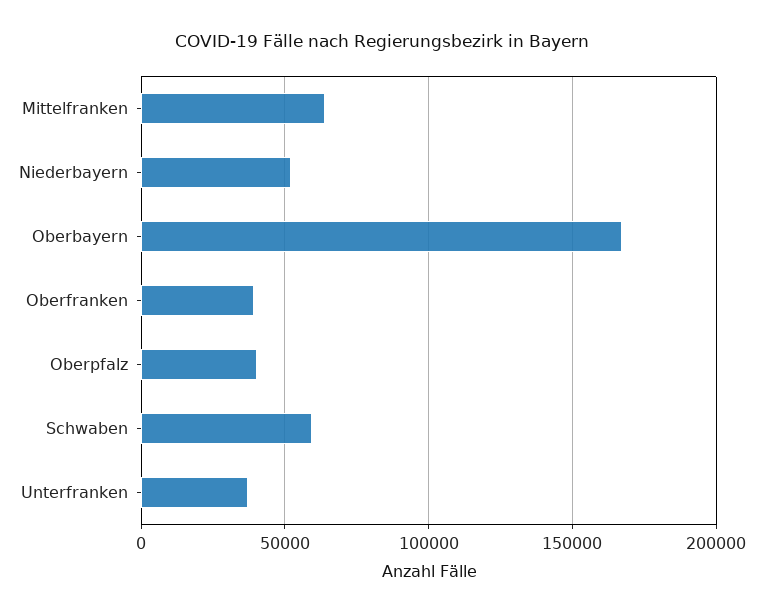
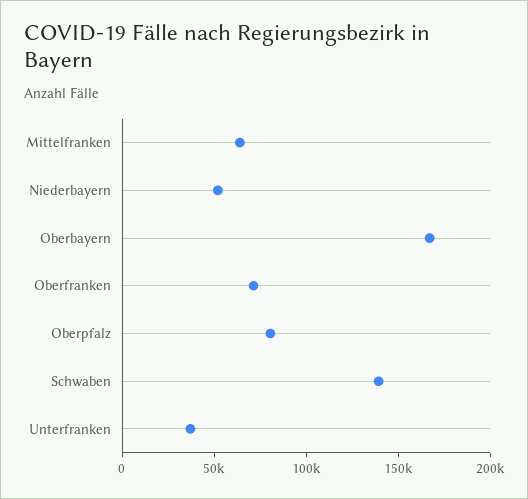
  {
    "Mittelfranken": 65000,
    "Niederbayern": 50000,
    "Oberbayern": 165000,
-   "Oberfranken": 40000,
+   "Oberfranken": 70000,
-   "Oberpfalz": 40000,
+   "Oberpfalz": 80000,
-   "Schwaben": 60000,
+   "Schwaben": 140000,
    "Unterfranken": 35000
  }

